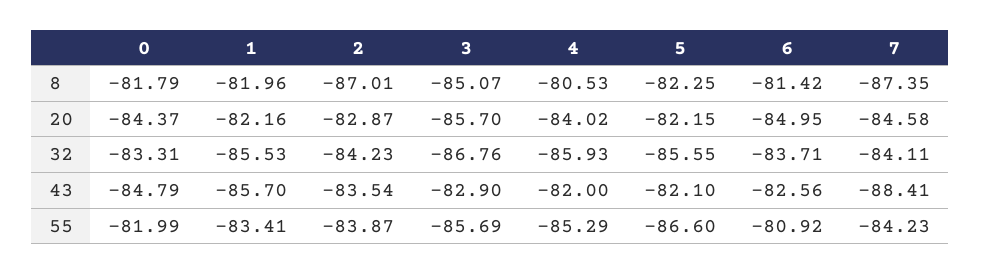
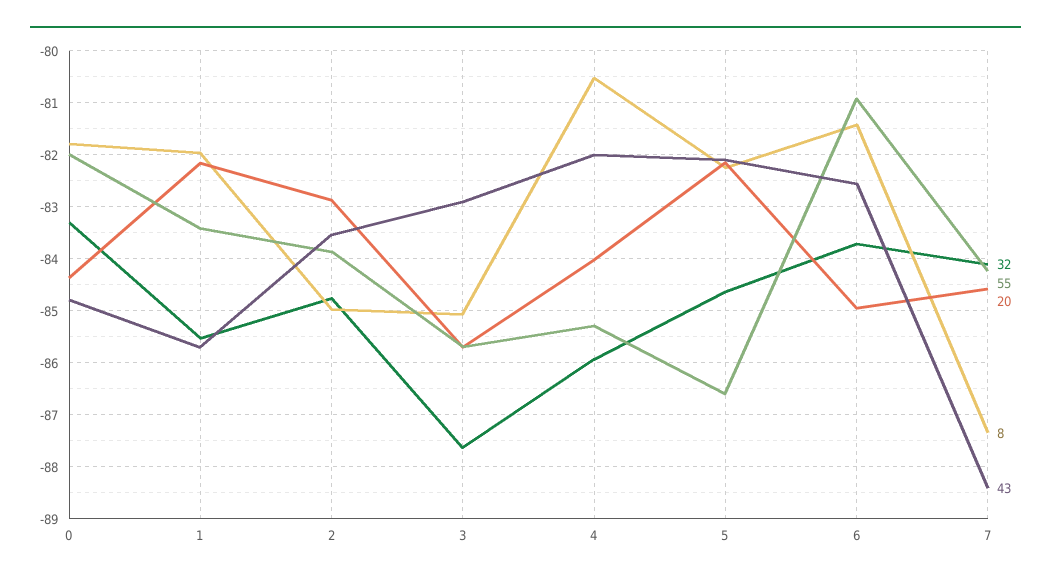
  {
    "8": {
      "0": -81.79,
      "1": -81.96,
-     "2": -87.01,
+     "2": -85,
      "3": -85.07,
      "4": -80.53,
      "5": -82.25,
      "6": -81.42,
      "7": -87.35
    },
    "20": {
      "0": -84.37,
      "1": -82.16,
      "2": -82.87,
      "3": -85.7,
      "4": -84.02,
      "5": -82.15,
      "6": -84.95,
      "7": -84.58
    },
    "32": {
      "0": -83.31,
      "1": -85.53,
-     "2": -84.23,
+     "2": -84.8,
-     "3": -86.76,
+     "3": -87.6,
      "4": -85.93,
-     "5": -85.55,
+     "5": -84.6,
      "6": -83.71,
      "7": -84.11
    },
    "43": {
      "0": -84.79,
      "1": -85.7,
      "2": -83.54,
      "3": -82.9,
      "4": -82,
      "5": -82.1,
      "6": -82.56,
      "7": -88.41
    },
    "55": {
      "0": -81.99,
      "1": -83.41,
      "2": -83.87,
      "3": -85.69,
      "4": -85.29,
      "5": -86.6,
      "6": -80.92,
      "7": -84.23
    }
  }

